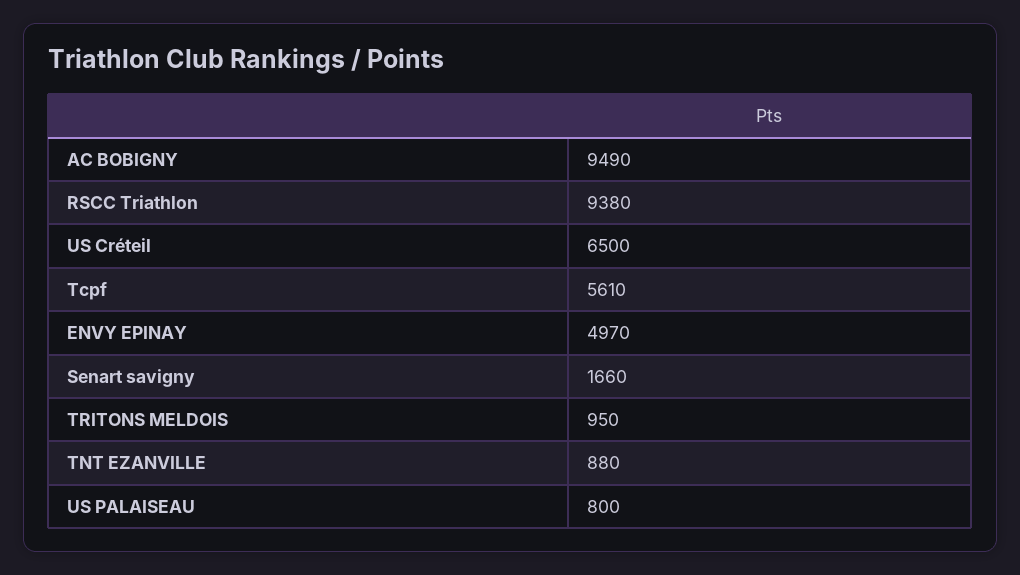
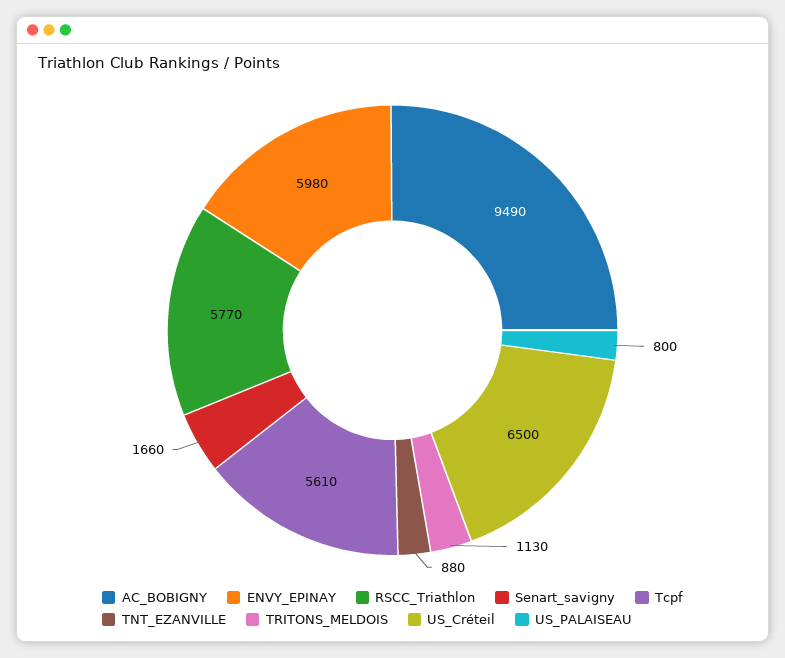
  {
    "AC BOBIGNY": 9490,
-   "RSCC Triathlon": 9380,
+   "RSCC Triathlon": 5770,
    "US Créteil": 6500,
    "Tcpf": 5610,
-   "ENVY EPINAY": 4970,
+   "ENVY EPINAY": 5980,
    "Senart savigny": 1660,
-   "TRITONS MELDOIS": 950,
+   "TRITONS MELDOIS": 1130,
    "TNT EZANVILLE": 880,
    "US PALAISEAU": 800
  }

